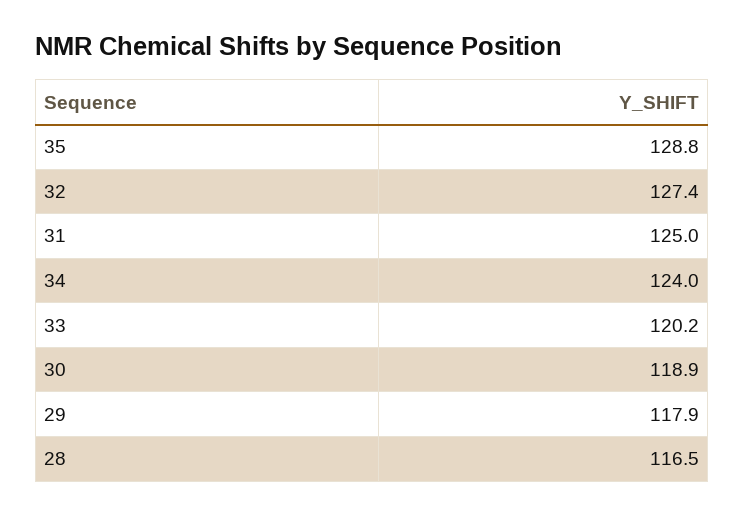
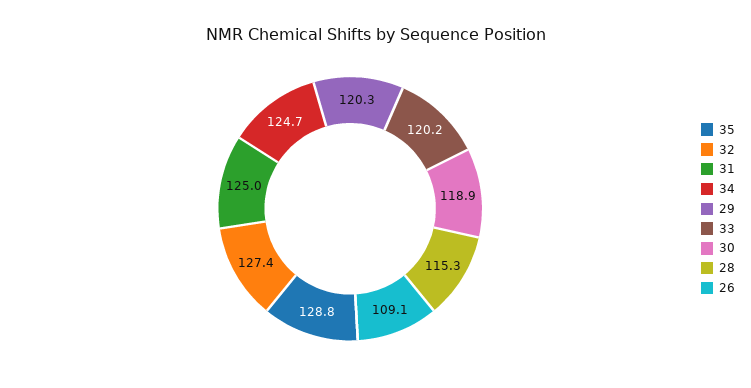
  {
    "35": 128.8,
    "32": 127.4,
    "31": 125,
-   "34": 124,
+   "34": 124.7,
    "33": 120.2,
    "30": 118.9,
-   "29": 117.9,
+   "29": 120.3,
-   "28": 116.5
+   "28": 115.3,
+   "26": 109.1
  }

